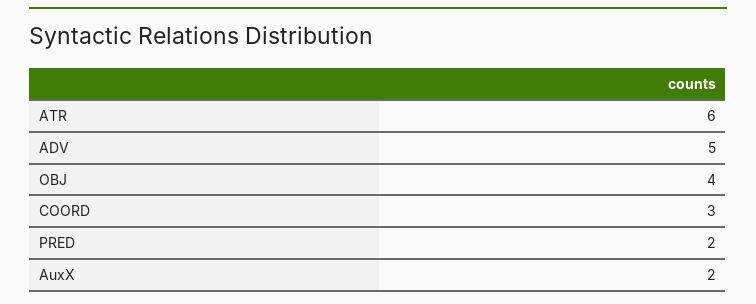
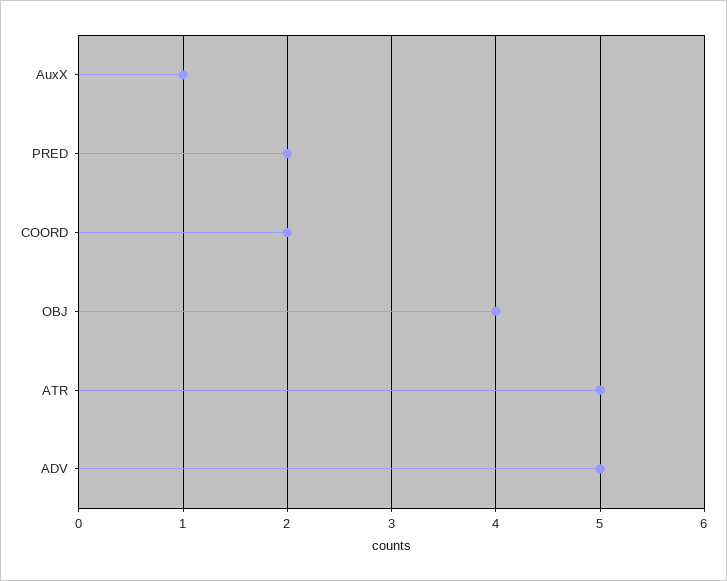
  {
-   "ATR": 6,
+   "ATR": 5,
    "ADV": 5,
    "OBJ": 4,
-   "COORD": 3,
+   "COORD": 2,
    "PRED": 2,
-   "AuxX": 2
+   "AuxX": 1
  }

